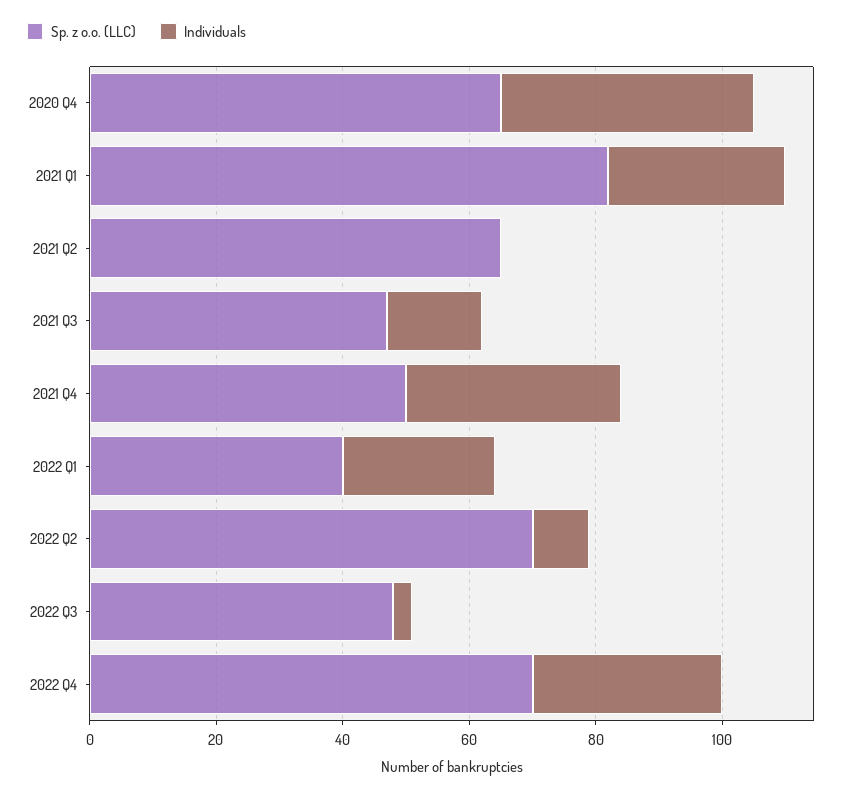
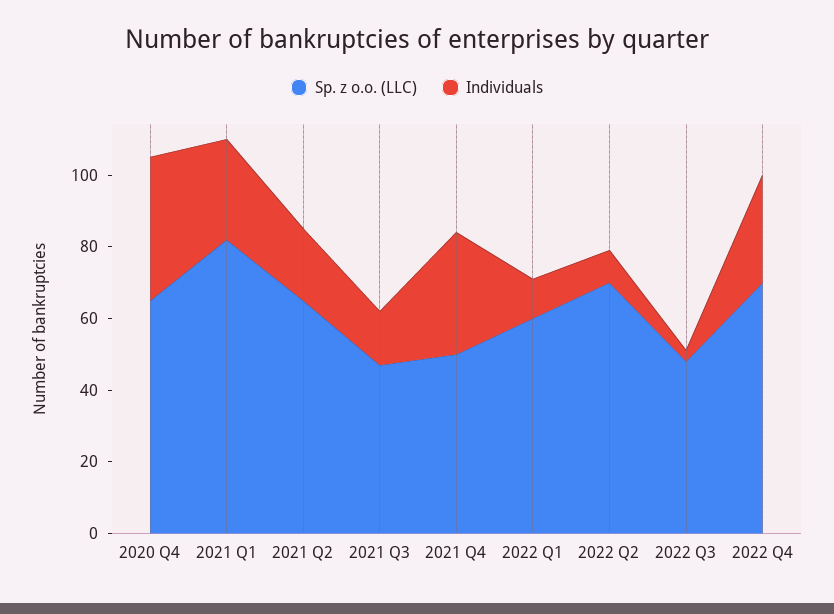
  {
    "Sp. z o.o. (LLC)": {
      "2020 Q4": 65,
      "2021 Q1": 80,
      "2021 Q2": 65,
      "2021 Q3": 45,
      "2021 Q4": 50,
-     "2022 Q1": 40,
+     "2022 Q1": 60,
      "2022 Q2": 70,
      "2022 Q3": 50,
      "2022 Q4": 70
    },
    "Individuals": {
      "2020 Q4": 40,
      "2021 Q1": 30,
-     "2021 Q2": 0,
+     "2021 Q2": 20,
      "2021 Q3": 15,
      "2021 Q4": 35,
-     "2022 Q1": 25,
+     "2022 Q1": 10,
      "2022 Q2": 10,
      "2022 Q3": 5,
      "2022 Q4": 30
    }
  }

